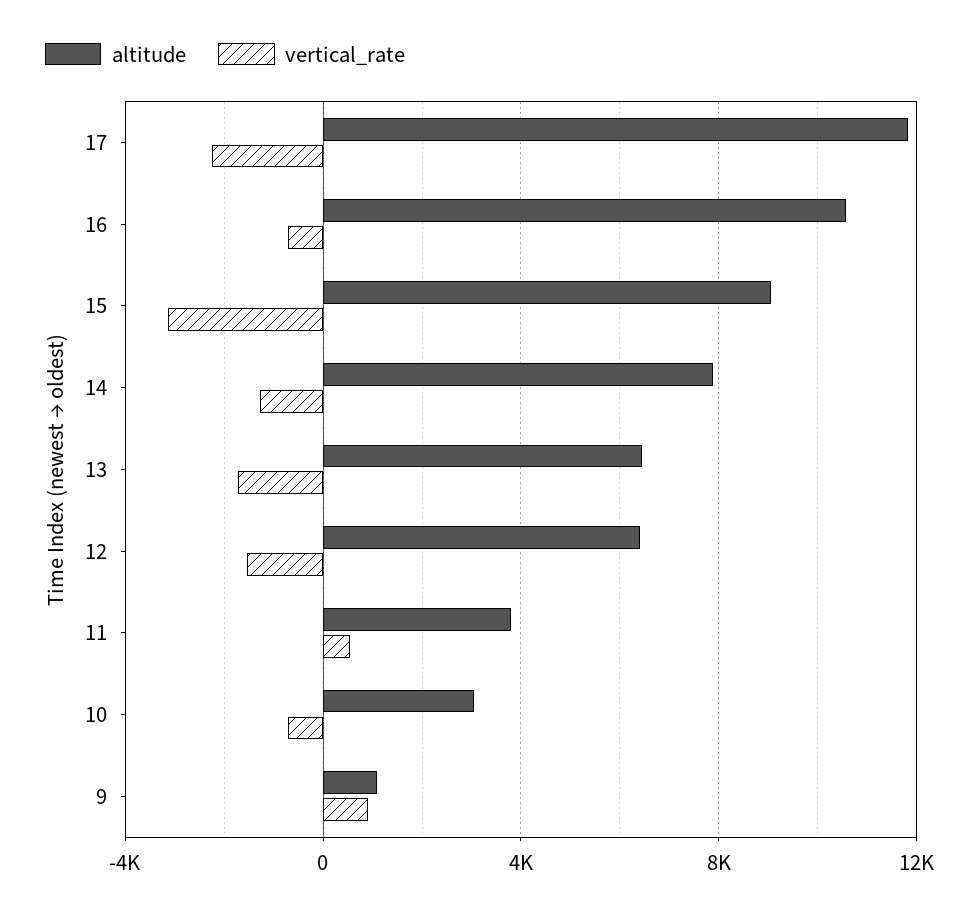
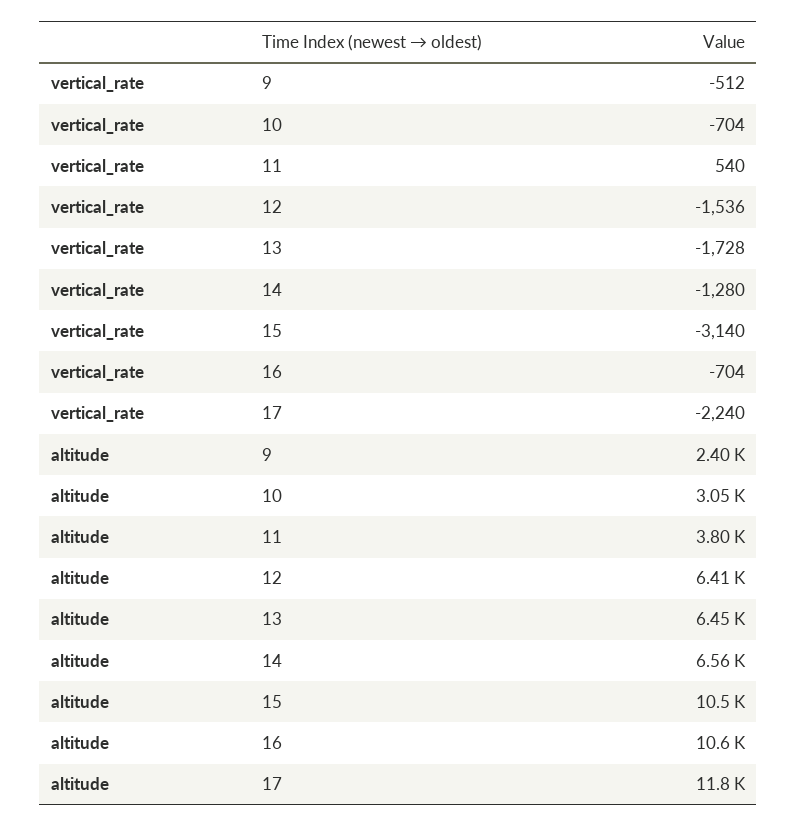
  {
    "altitude": {
      "17": 11800,
      "16": 10600,
-     "15": 9000,
+     "15": 10500,
-     "14": 8000,
+     "14": 6560,
      "13": 6450,
      "12": 6410,
      "11": 3800,
      "10": 3050,
-     "9": 1000
+     "9": 2400
    },
    "vertical_rate": {
      "17": -2240,
      "16": -704,
      "15": -3140,
      "14": -1280,
      "13": -1728,
      "12": -1536,
      "11": 540,
      "10": -704,
-     "9": 1000
+     "9": -512
    }
  }

